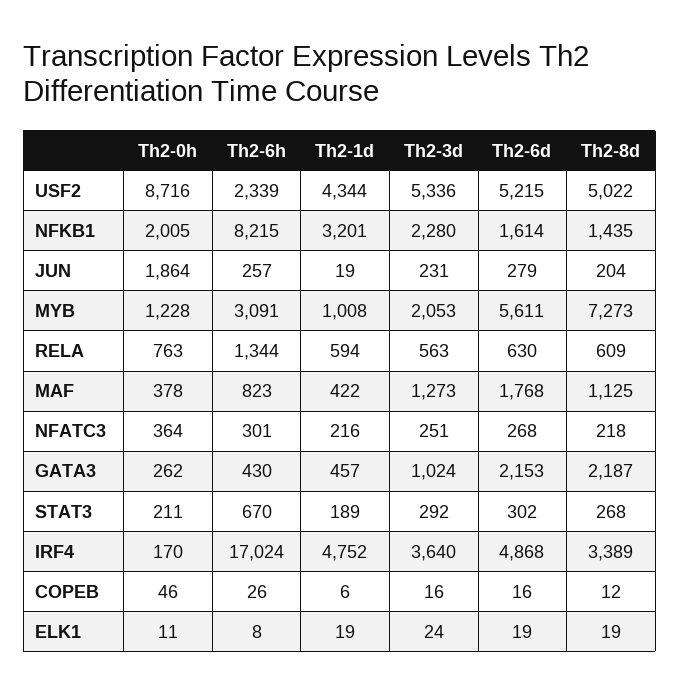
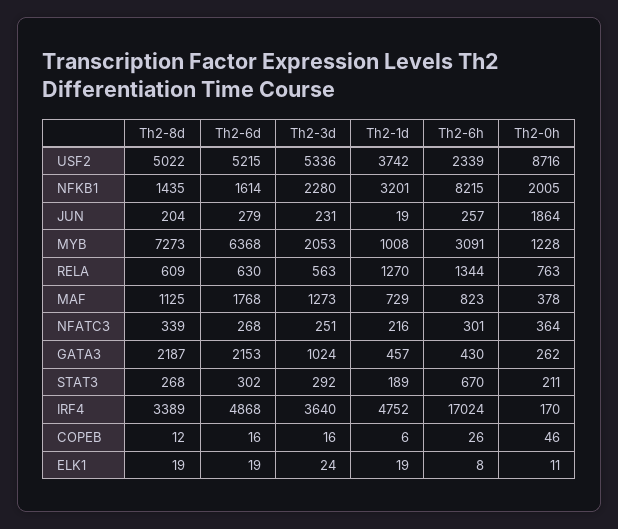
  {
    "Th2-0h": {
      "USF2": 8716,
      "NFKB1": 2005,
      "JUN": 1864,
      "MYB": 1228,
      "RELA": 763,
      "MAF": 378,
      "NFATC3": 364,
      "GATA3": 262,
      "STAT3": 211,
      "IRF4": 170,
      "COPEB": 46,
      "ELK1": 11
    },
    "Th2-6h": {
      "USF2": 2339,
      "NFKB1": 8215,
      "JUN": 257,
      "MYB": 3091,
      "RELA": 1344,
      "MAF": 823,
      "NFATC3": 301,
      "GATA3": 430,
      "STAT3": 670,
      "IRF4": 17024,
      "COPEB": 26,
      "ELK1": 8
    },
    "Th2-1d": {
-     "USF2": 4344,
+     "USF2": 3742,
      "NFKB1": 3201,
      "JUN": 19,
      "MYB": 1008,
-     "RELA": 594,
+     "RELA": 1270,
-     "MAF": 422,
+     "MAF": 729,
      "NFATC3": 216,
      "GATA3": 457,
      "STAT3": 189,
      "IRF4": 4752,
      "COPEB": 6,
      "ELK1": 19
    },
    "Th2-3d": {
      "USF2": 5336,
      "NFKB1": 2280,
      "JUN": 231,
      "MYB": 2053,
      "RELA": 563,
      "MAF": 1273,
      "NFATC3": 251,
      "GATA3": 1024,
      "STAT3": 292,
      "IRF4": 3640,
      "COPEB": 16,
      "ELK1": 24
    },
    "Th2-6d": {
      "USF2": 5215,
      "NFKB1": 1614,
      "JUN": 279,
-     "MYB": 5611,
+     "MYB": 6368,
      "RELA": 630,
      "MAF": 1768,
      "NFATC3": 268,
      "GATA3": 2153,
      "STAT3": 302,
      "IRF4": 4868,
      "COPEB": 16,
      "ELK1": 19
    },
    "Th2-8d": {
      "USF2": 5022,
      "NFKB1": 1435,
      "JUN": 204,
      "MYB": 7273,
      "RELA": 609,
      "MAF": 1125,
-     "NFATC3": 218,
+     "NFATC3": 339,
      "GATA3": 2187,
      "STAT3": 268,
      "IRF4": 3389,
      "COPEB": 12,
      "ELK1": 19
    }
  }

